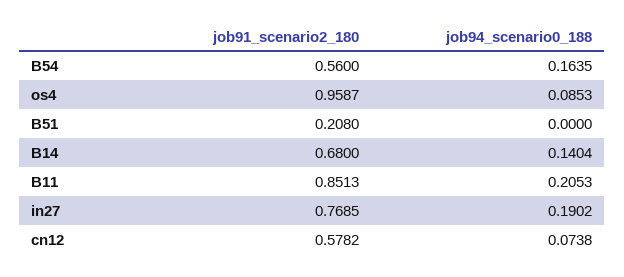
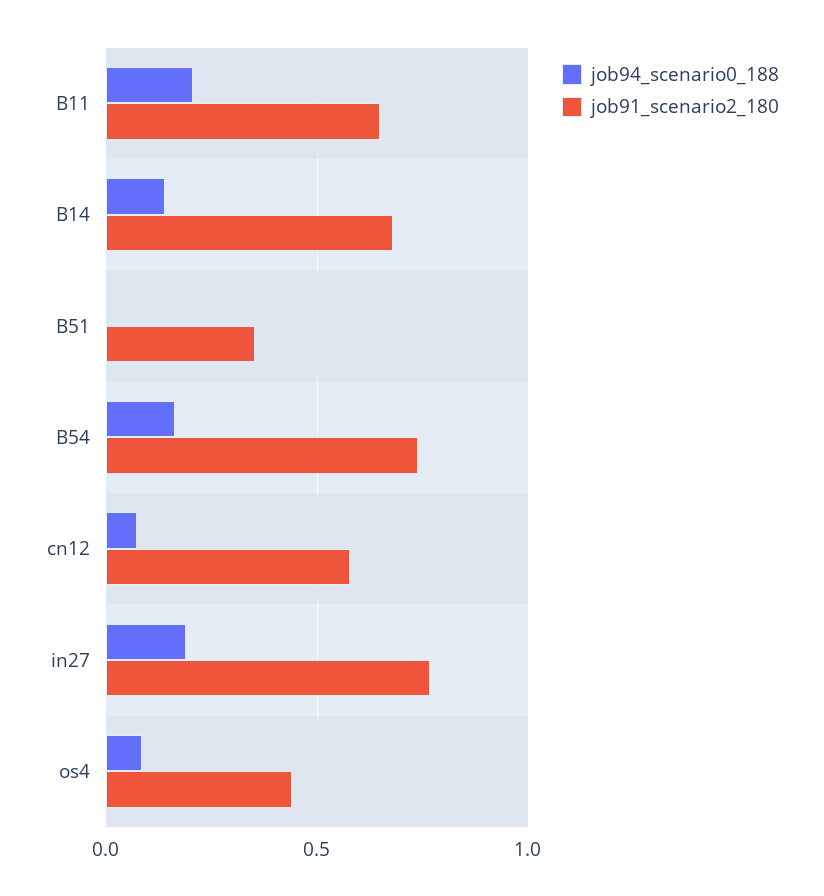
  {
    "job91_scenario2_180": {
-     "B54": 0.56,
+     "B54": 0.75,
-     "os4": 0.9587,
+     "os4": 0.45,
-     "B51": 0.208,
+     "B51": 0.35,
      "B14": 0.68,
-     "B11": 0.8513,
+     "B11": 0.65,
      "in27": 0.7685,
      "cn12": 0.5782
    },
    "job94_scenario0_188": {
      "B54": 0.1635,
      "os4": 0.0853,
      "B51": 0,
      "B14": 0.1404,
      "B11": 0.2053,
      "in27": 0.1902,
      "cn12": 0.0738
    }
  }

